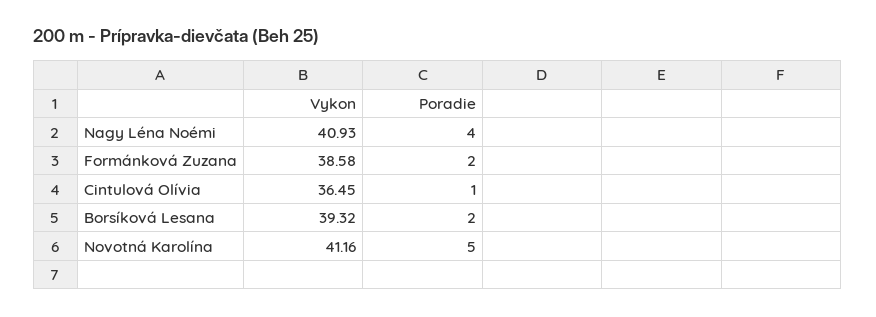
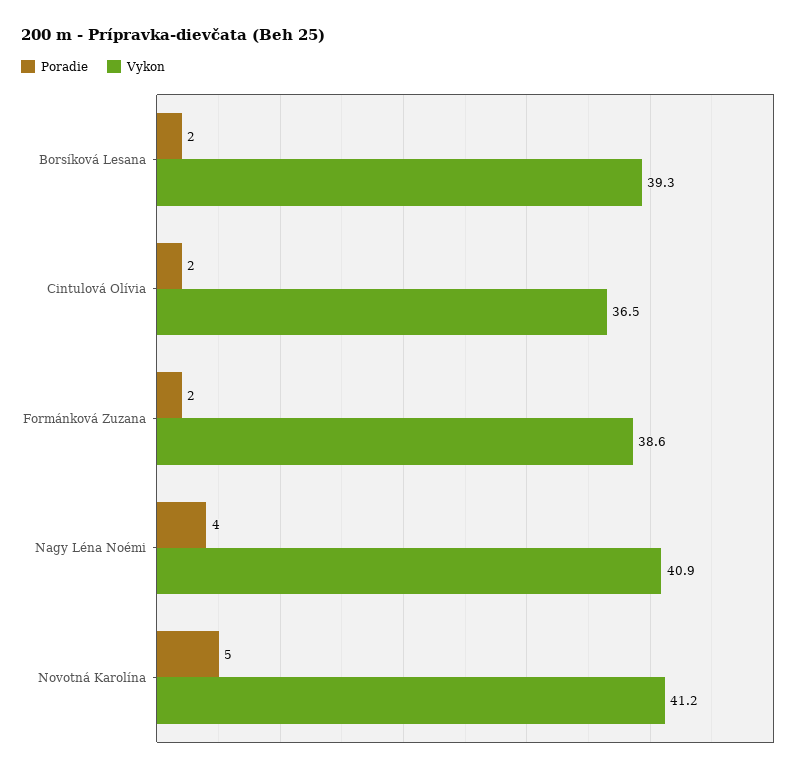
  {
    "Vykon": {
      "Nagy Léna Noémi": 40.93,
      "Formánková Zuzana": 38.58,
      "Cintulová Olívia": 36.45,
      "Borsíková Lesana": 39.32,
      "Novotná Karolína": 41.16
    },
    "Poradie": {
      "Nagy Léna Noémi": 4,
      "Formánková Zuzana": 2,
-     "Cintulová Olívia": 1,
+     "Cintulová Olívia": 2,
      "Borsíková Lesana": 2,
      "Novotná Karolína": 5
    }
  }

